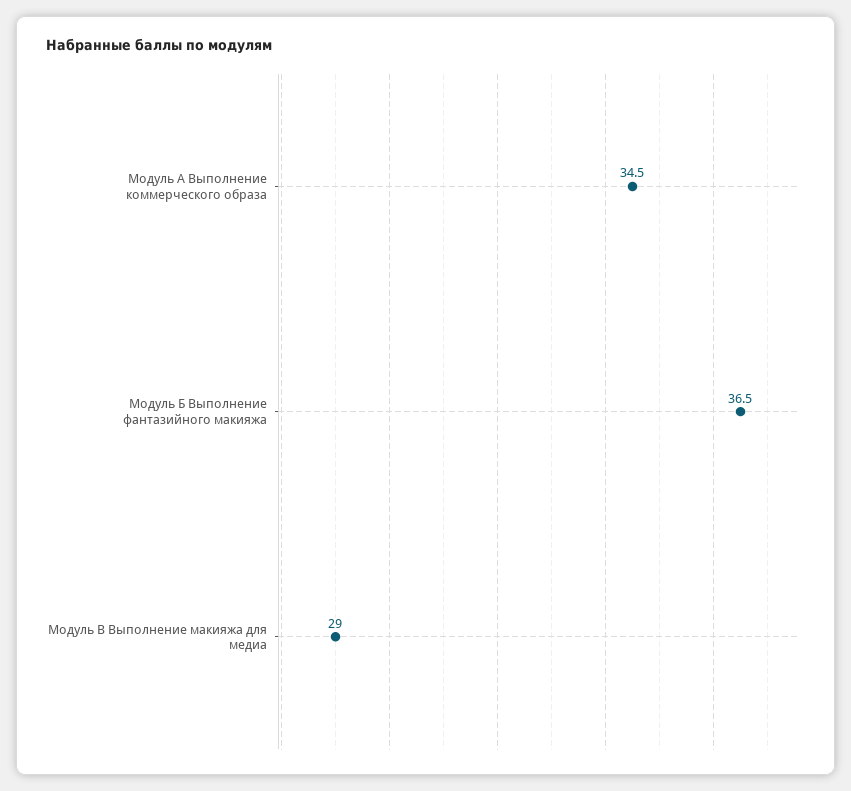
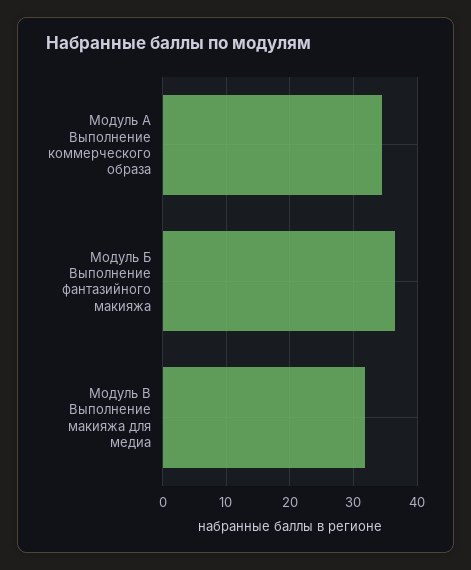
  {
    "Модуль А Выполнение коммерческого образа": 34.5,
    "Модуль Б Выполнение фантазийного макияжа": 36.5,
-   "Модуль В Выполнение макияжа для медиа": 29
+   "Модуль В Выполнение макияжа для медиа": 32
  }

